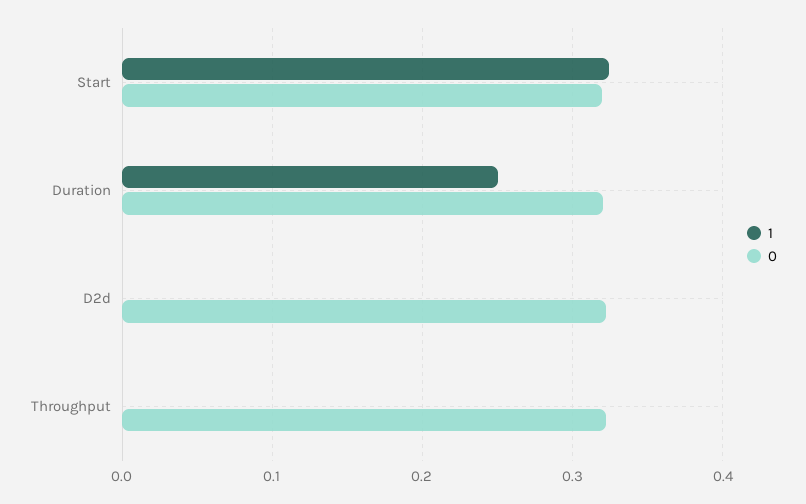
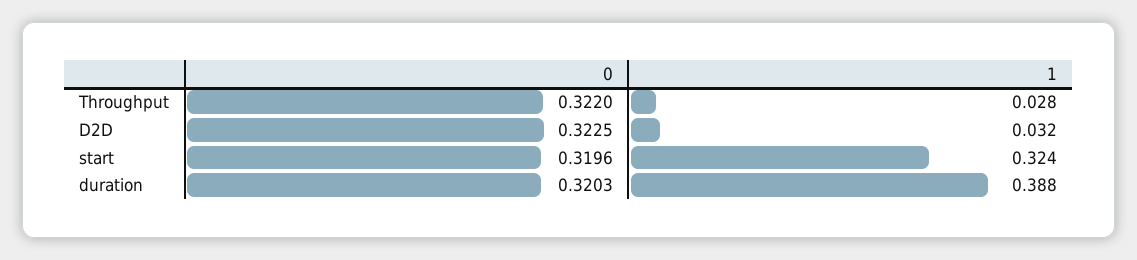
  {
    "1": {
      "Start": 0.324,
-     "Duration": 0.25,
+     "Duration": 0.388,
-     "D2d": 0,
+     "D2d": 0.032,
-     "Throughput": 0
+     "Throughput": 0.028
    },
    "0": {
      "Start": 0.3196,
      "Duration": 0.3203,
      "D2d": 0.3225,
      "Throughput": 0.322
    }
  }

